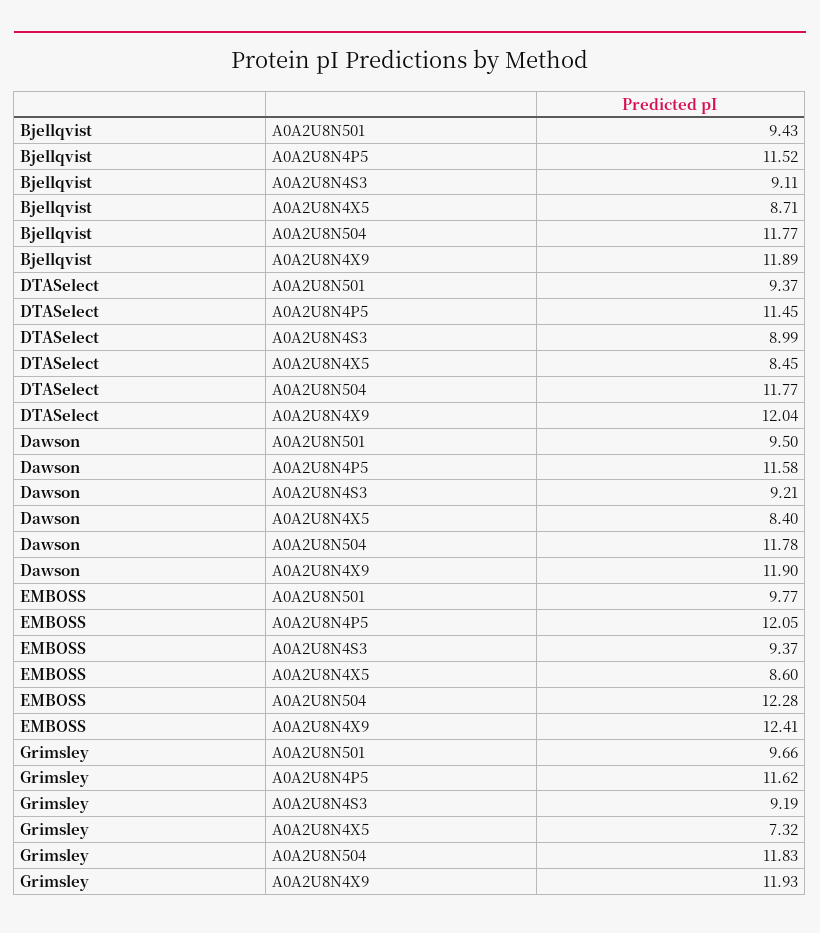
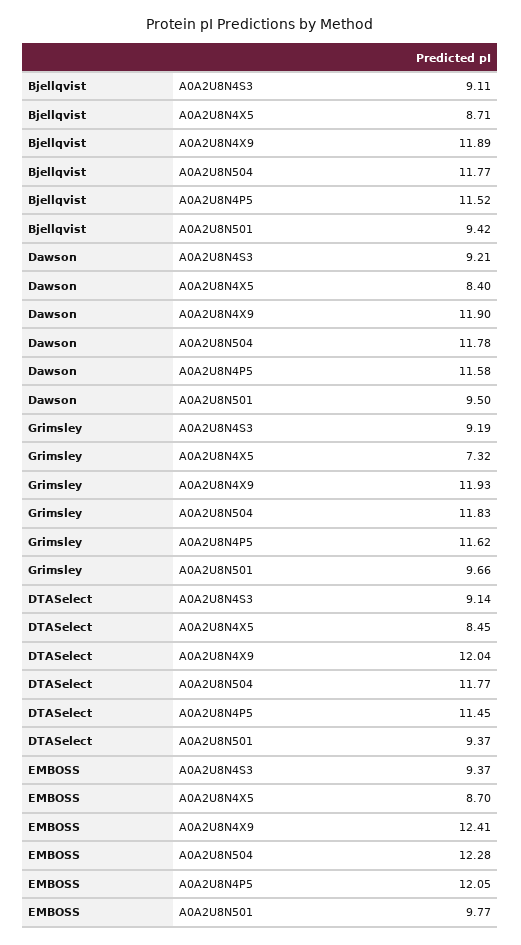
  {
    "Bjellqvist": {
-     "A0A2U8N501": 9.43,
+     "A0A2U8N501": 9.42,
      "A0A2U8N4P5": 11.52,
      "A0A2U8N4S3": 9.11,
      "A0A2U8N4X5": 8.71,
      "A0A2U8N504": 11.77,
      "A0A2U8N4X9": 11.89
    },
    "DTASelect": {
      "A0A2U8N501": 9.37,
      "A0A2U8N4P5": 11.45,
-     "A0A2U8N4S3": 8.99,
+     "A0A2U8N4S3": 9.14,
      "A0A2U8N4X5": 8.45,
      "A0A2U8N504": 11.77,
      "A0A2U8N4X9": 12.04
    },
    "Dawson": {
      "A0A2U8N501": 9.5,
      "A0A2U8N4P5": 11.58,
      "A0A2U8N4S3": 9.21,
      "A0A2U8N4X5": 8.4,
      "A0A2U8N504": 11.78,
      "A0A2U8N4X9": 11.9
    },
    "EMBOSS": {
      "A0A2U8N501": 9.77,
      "A0A2U8N4P5": 12.05,
      "A0A2U8N4S3": 9.37,
-     "A0A2U8N4X5": 8.6,
+     "A0A2U8N4X5": 8.7,
      "A0A2U8N504": 12.28,
      "A0A2U8N4X9": 12.41
    },
    "Grimsley": {
      "A0A2U8N501": 9.66,
      "A0A2U8N4P5": 11.62,
      "A0A2U8N4S3": 9.19,
      "A0A2U8N4X5": 7.32,
      "A0A2U8N504": 11.83,
      "A0A2U8N4X9": 11.93
    }
  }

